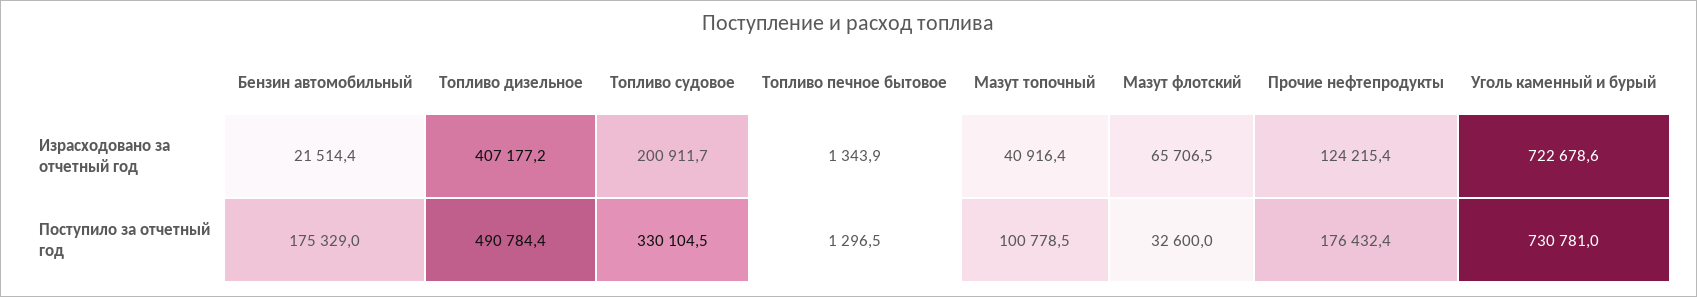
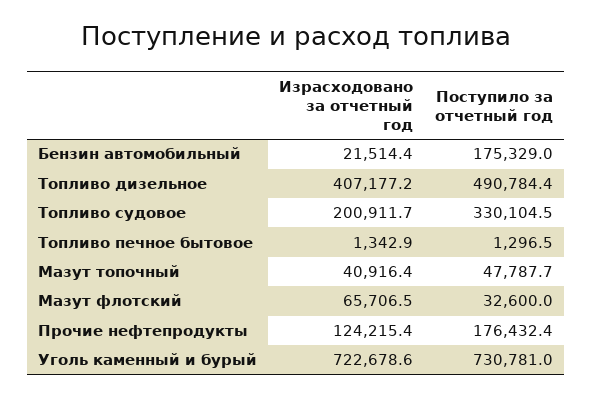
  {
    "Бензин автомобильный": {
      "Израсходовано за отчетный год": 21514.4,
      "Поступило за отчетный год": 175329
    },
    "Топливо дизельное": {
      "Израсходовано за отчетный год": 407177.2,
      "Поступило за отчетный год": 490784.4
    },
    "Топливо судовое": {
      "Израсходовано за отчетный год": 200911.7,
      "Поступило за отчетный год": 330104.5
    },
    "Топливо печное бытовое": {
-     "Израсходовано за отчетный год": 1343.9,
+     "Израсходовано за отчетный год": 1342.9,
      "Поступило за отчетный год": 1296.5
    },
    "Мазут топочный": {
      "Израсходовано за отчетный год": 40916.4,
-     "Поступило за отчетный год": 100778.5
+     "Поступило за отчетный год": 47787.7
    },
    "Мазут флотский": {
      "Израсходовано за отчетный год": 65706.5,
      "Поступило за отчетный год": 32600
    },
    "Прочие нефтепродукты": {
      "Израсходовано за отчетный год": 124215.4,
      "Поступило за отчетный год": 176432.4
    },
    "Уголь каменный и бурый": {
      "Израсходовано за отчетный год": 722678.6,
      "Поступило за отчетный год": 730781
    }
  }

